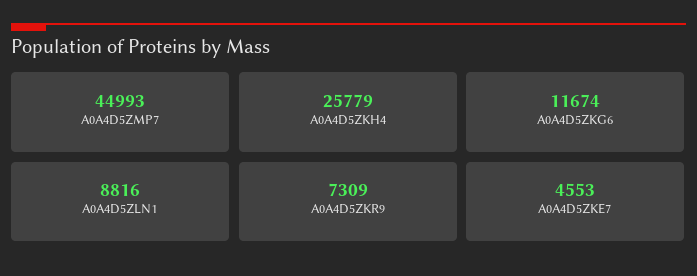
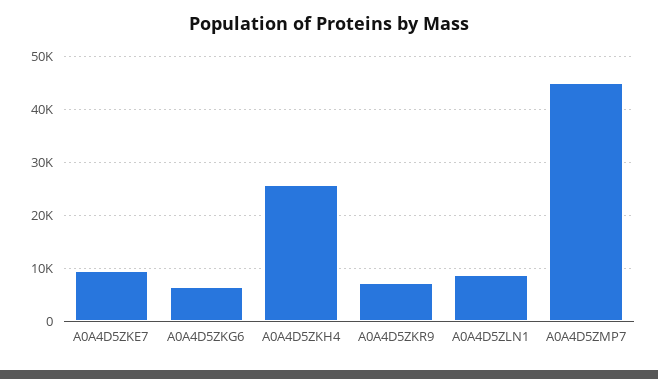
  {
    "A0A4D5ZMP7": 44993,
    "A0A4D5ZKH4": 25779,
-   "A0A4D5ZKG6": 11674,
+   "A0A4D5ZKG6": 6000,
    "A0A4D5ZLN1": 8816,
    "A0A4D5ZKR9": 7309,
-   "A0A4D5ZKE7": 4553
+   "A0A4D5ZKE7": 10000
  }

